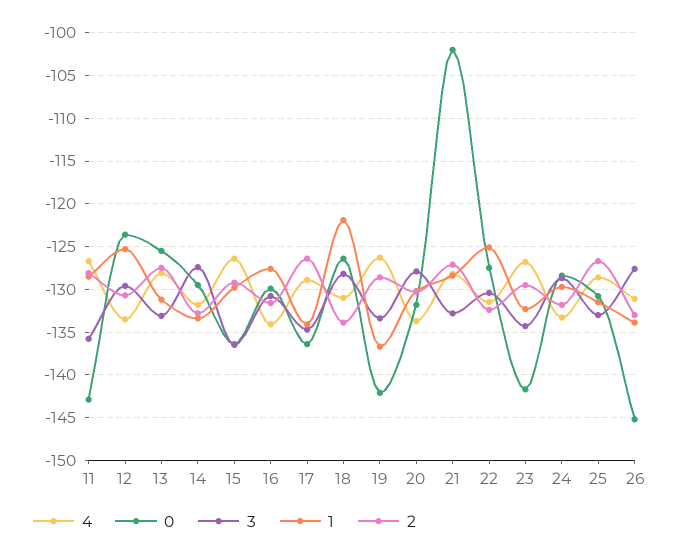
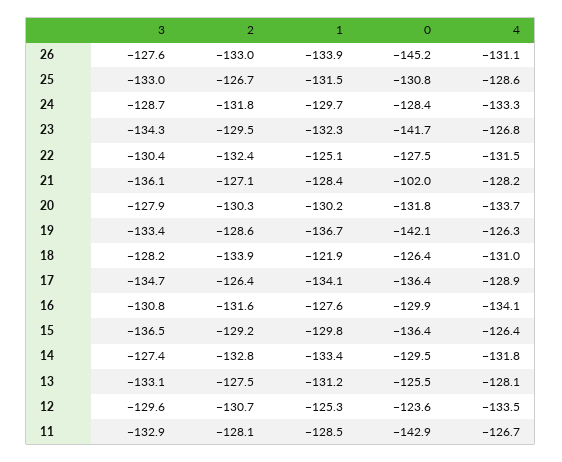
  {
    "4": {
      "11": -126.7,
      "12": -133.5,
      "13": -128.1,
      "14": -131.8,
      "15": -126.4,
      "16": -134.1,
      "17": -128.9,
      "18": -131,
      "19": -126.3,
      "20": -133.7,
      "21": -128.2,
      "22": -131.5,
      "23": -126.8,
      "24": -133.3,
      "25": -128.6,
      "26": -131.1
    },
    "0": {
      "11": -142.9,
      "12": -123.6,
      "13": -125.5,
      "14": -129.5,
      "15": -136.4,
      "16": -129.9,
      "17": -136.4,
      "18": -126.4,
      "19": -142.1,
      "20": -131.8,
      "21": -102,
      "22": -127.5,
      "23": -141.7,
      "24": -128.4,
      "25": -130.8,
      "26": -145.2
    },
    "3": {
-     "11": -136,
+     "11": -132.9,
      "12": -129.6,
      "13": -133.1,
      "14": -127.4,
      "15": -136.5,
      "16": -130.8,
      "17": -134.7,
      "18": -128.2,
      "19": -133.4,
      "20": -127.9,
-     "21": -133,
+     "21": -136.1,
      "22": -130.4,
      "23": -134.3,
      "24": -128.7,
      "25": -133,
      "26": -127.6
    },
    "1": {
      "11": -128.5,
      "12": -125.3,
      "13": -131.2,
      "14": -133.4,
      "15": -129.8,
      "16": -127.6,
      "17": -134.1,
      "18": -121.9,
      "19": -136.7,
      "20": -130.2,
      "21": -128.4,
      "22": -125.1,
      "23": -132.3,
      "24": -129.7,
      "25": -131.5,
      "26": -133.9
    },
    "2": {
      "11": -128.1,
      "12": -130.7,
      "13": -127.5,
      "14": -132.8,
      "15": -129.2,
      "16": -131.6,
      "17": -126.4,
      "18": -133.9,
      "19": -128.6,
      "20": -130.3,
      "21": -127.1,
      "22": -132.4,
      "23": -129.5,
      "24": -131.8,
      "25": -126.7,
      "26": -133
    }
  }

